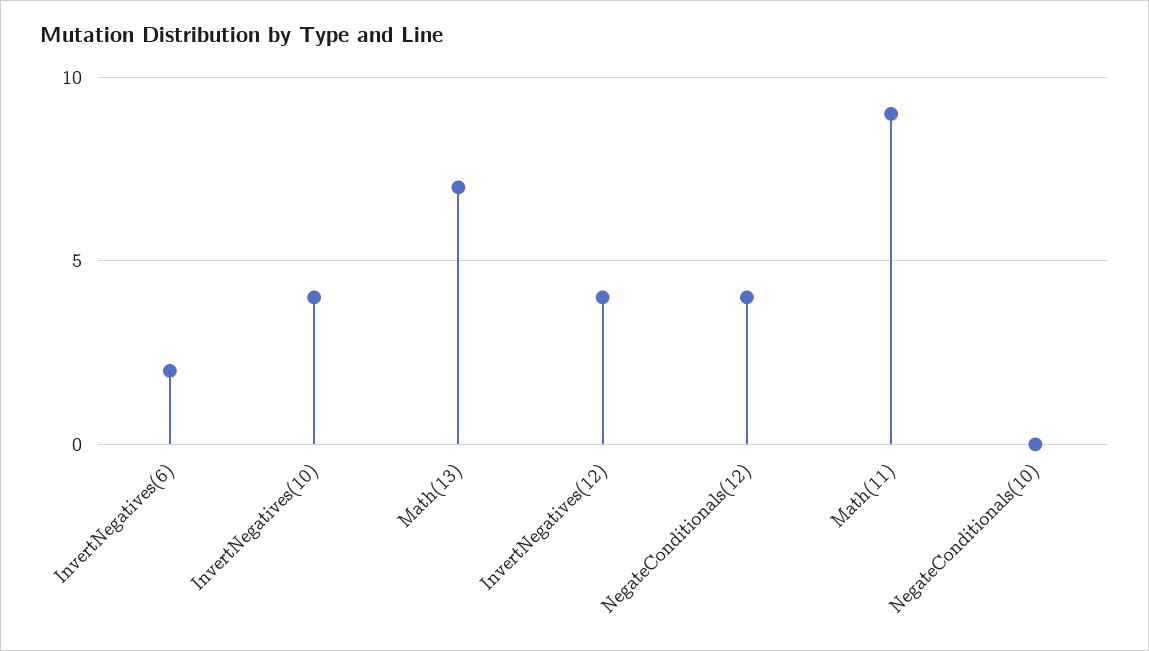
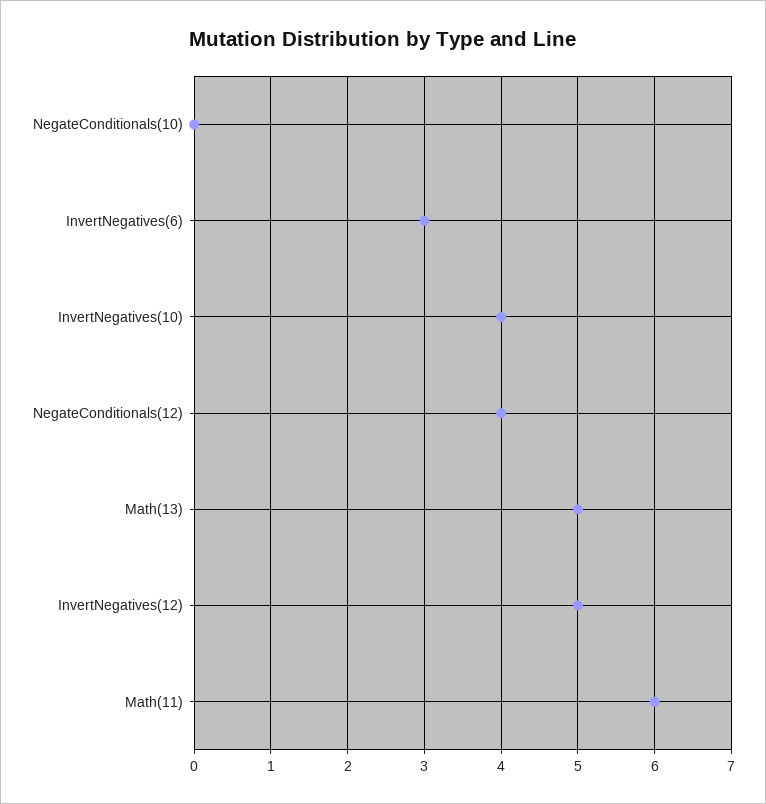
  {
-   "InvertNegatives(6)": 2,
+   "InvertNegatives(6)": 3,
    "InvertNegatives(10)": 4,
-   "Math(13)": 7,
+   "Math(13)": 5,
-   "InvertNegatives(12)": 4,
+   "InvertNegatives(12)": 5,
    "NegateConditionals(12)": 4,
-   "Math(11)": 9,
+   "Math(11)": 6,
    "NegateConditionals(10)": 0
  }

